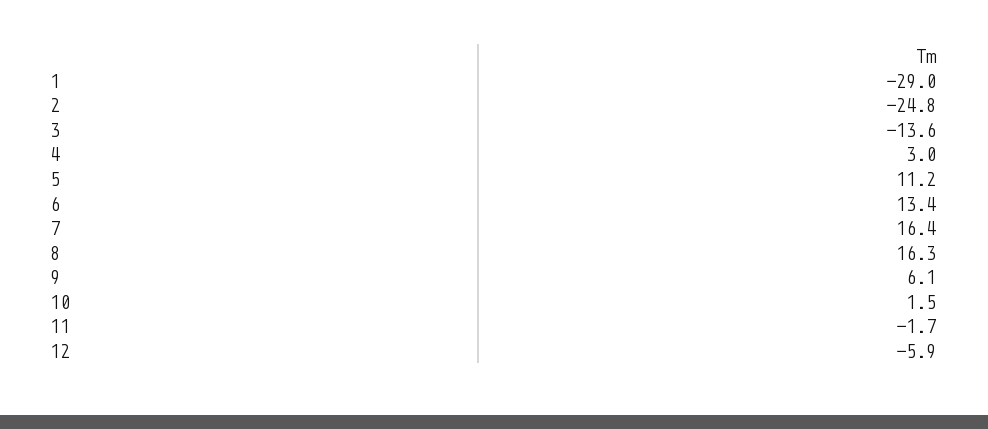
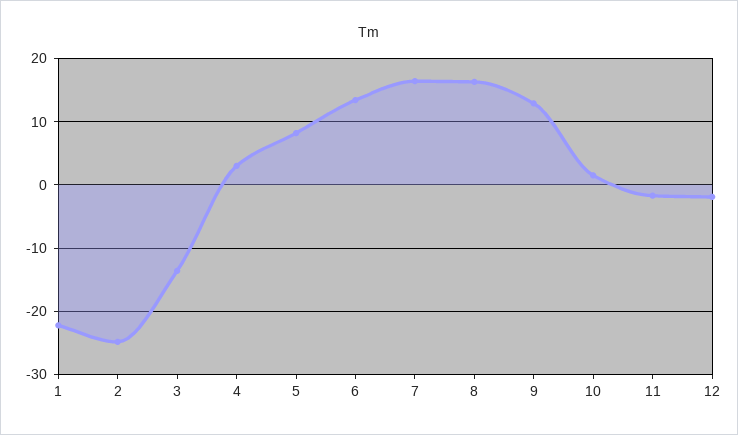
  {
-   "1": -29,
+   "1": -22,
    "2": -24.8,
    "3": -13.6,
    "4": 3,
-   "5": 11.2,
+   "5": 8,
    "6": 13.4,
    "7": 16.4,
    "8": 16.3,
-   "9": 6.1,
+   "9": 13,
    "10": 1.5,
    "11": -1.7,
-   "12": -5.9
+   "12": -2
  }

